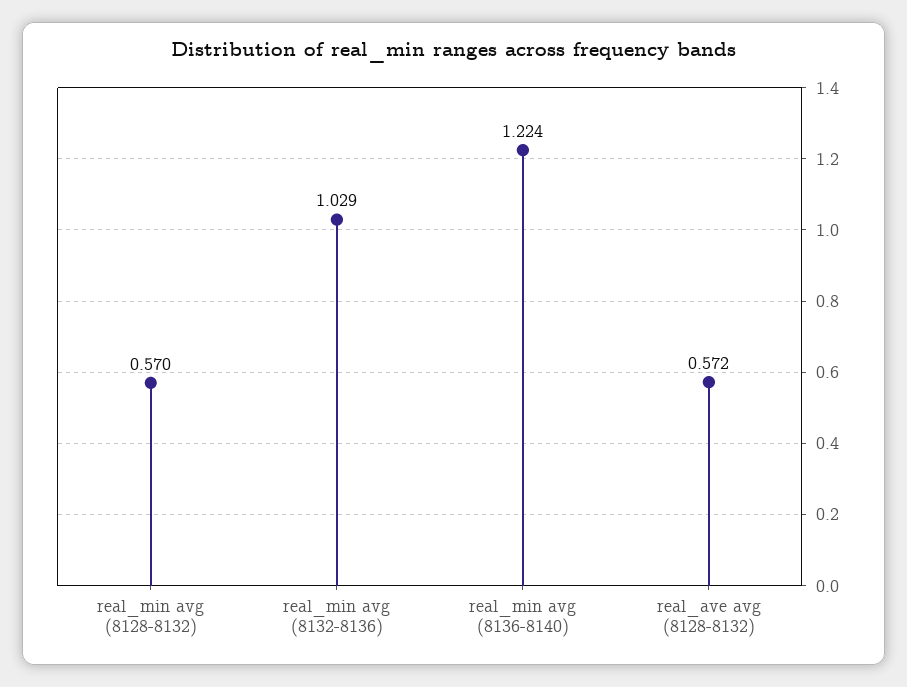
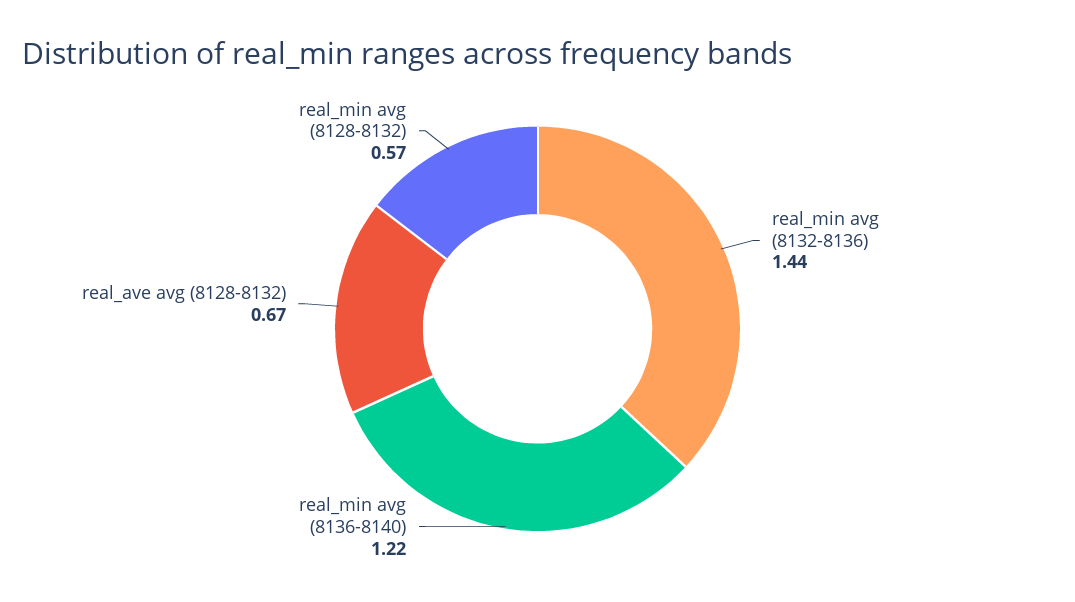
  {
    "real_min avg (8128-8132)": 0.57,
-   "real_min avg (8132-8136)": 1.029,
+   "real_min avg (8132-8136)": 1.44,
    "real_min avg (8136-8140)": 1.224,
-   "real_ave avg (8128-8132)": 0.572
+   "real_ave avg (8128-8132)": 0.67
  }

